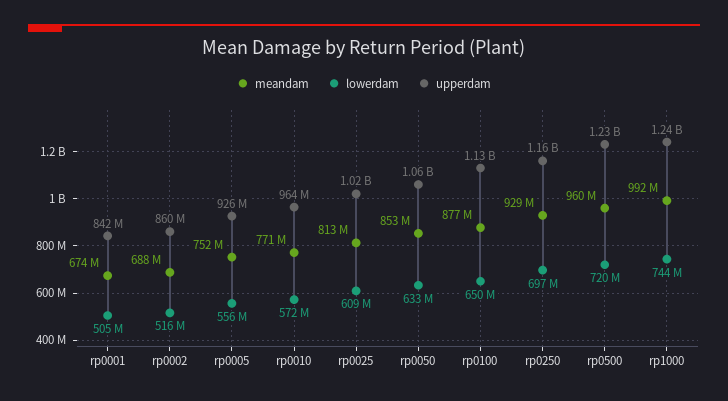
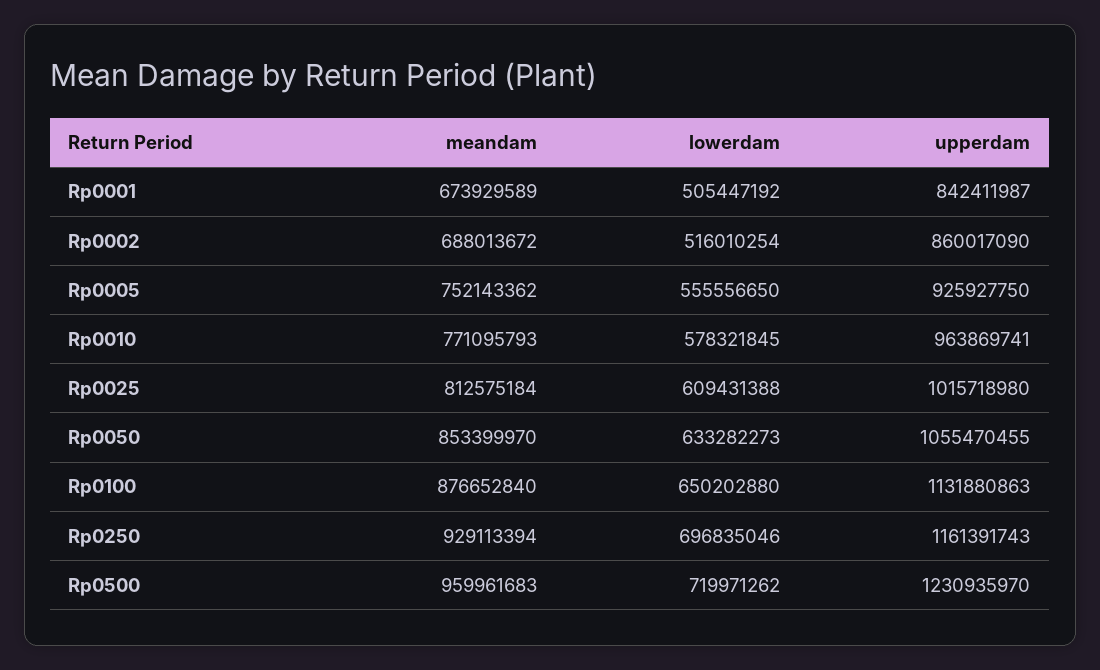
  {
    "meandam": {
      "rp0001": 673929589,
      "rp0002": 688013672,
      "rp0005": 752143362,
      "rp0010": 771095793,
      "rp0025": 812575184,
      "rp0050": 853399970,
      "rp0100": 876652840,
      "rp0250": 929113394,
-     "rp0500": 959961683,
+     "rp0500": 959961683
-     "rp1000": 992000000
    },
    "lowerdam": {
      "rp0001": 505447192,
      "rp0002": 516010254,
      "rp0005": 555556650,
-     "rp0010": 572000000,
+     "rp0010": 578321845,
      "rp0025": 609431388,
      "rp0050": 633282273,
      "rp0100": 650202880,
      "rp0250": 696835046,
-     "rp0500": 719971262,
+     "rp0500": 719971262
-     "rp1000": 744000000
    },
    "upperdam": {
      "rp0001": 842411987,
      "rp0002": 860017090,
      "rp0005": 925927750,
      "rp0010": 963869741,
      "rp0025": 1015718980,
      "rp0050": 1055470455,
      "rp0100": 1131880863,
      "rp0250": 1161391743,
-     "rp0500": 1230935970,
+     "rp0500": 1230935970
-     "rp1000": 1240000000
    }
  }

